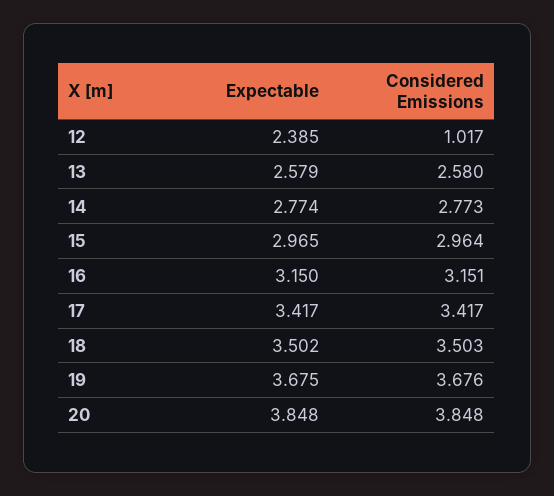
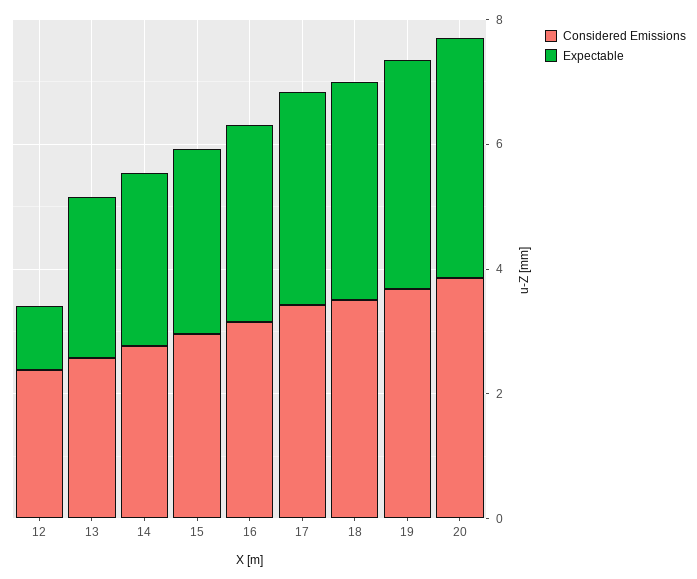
  {
    "Expectable": {
-     "12": 2.385,
+     "12": 1,
      "13": 2.579,
      "14": 2.774,
      "15": 2.965,
      "16": 3.15,
      "17": 3.417,
      "18": 3.502,
      "19": 3.675,
      "20": 3.848
    },
    "Considered Emissions": {
-     "12": 1.017,
+     "12": 2.5,
      "13": 2.58,
      "14": 2.773,
      "15": 2.964,
      "16": 3.151,
      "17": 3.417,
      "18": 3.503,
      "19": 3.676,
      "20": 3.848
    }
  }

